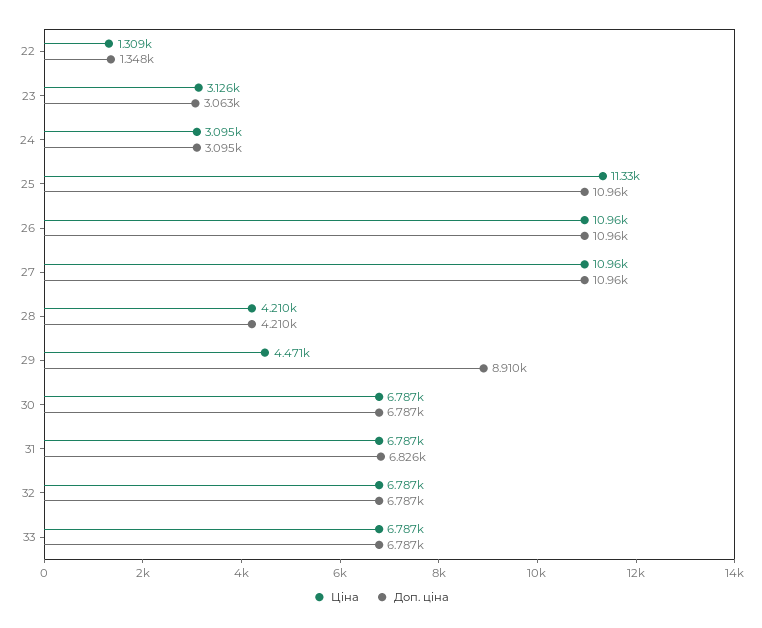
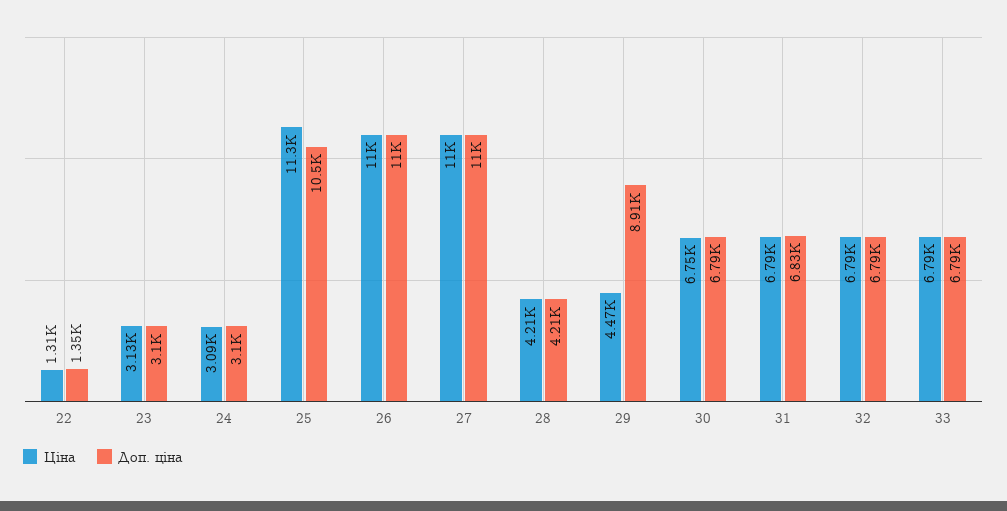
  {
    "Ціна": {
      "22": 1309,
      "23": 3126,
      "24": 3095,
      "25": 11330,
      "26": 10960,
      "27": 10960,
      "28": 4210,
      "29": 4471,
-     "30": 6787,
+     "30": 6750,
      "31": 6787,
      "32": 6787,
      "33": 6787
    },
    "Доп. ціна": {
      "22": 1348,
-     "23": 3063,
+     "23": 3100,
      "24": 3095,
-     "25": 10960,
+     "25": 10500,
      "26": 10960,
      "27": 10960,
      "28": 4210,
      "29": 8910,
      "30": 6787,
      "31": 6826,
      "32": 6787,
      "33": 6787
    }
  }

